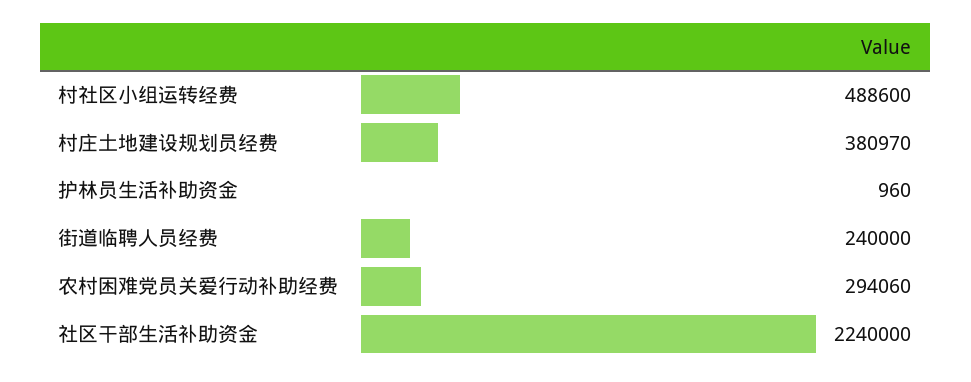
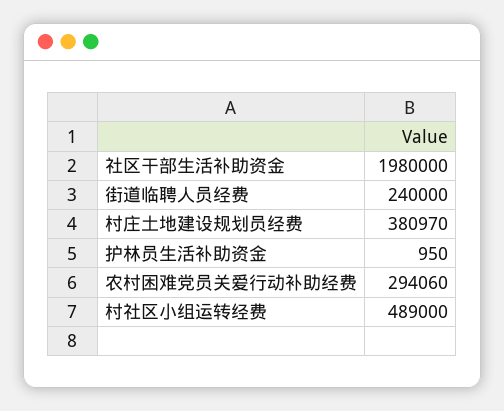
  {
-   "村社区小组运转经费": 488600,
+   "村社区小组运转经费": 489000,
    "村庄土地建设规划员经费": 380970,
-   "护林员生活补助资金": 960,
+   "护林员生活补助资金": 950,
    "街道临聘人员经费": 240000,
    "农村困难党员关爱行动补助经费": 294060,
-   "社区干部生活补助资金": 2240000
+   "社区干部生活补助资金": 1980000
  }

